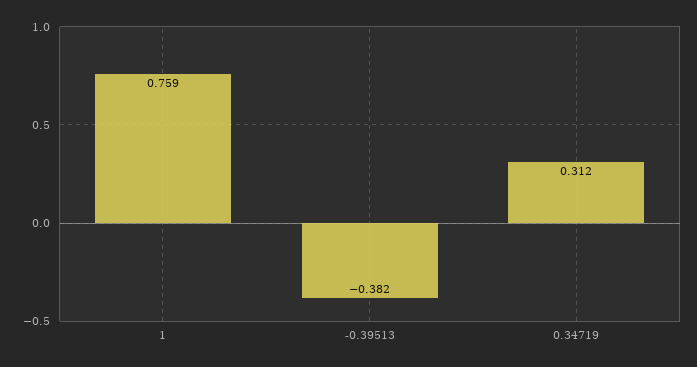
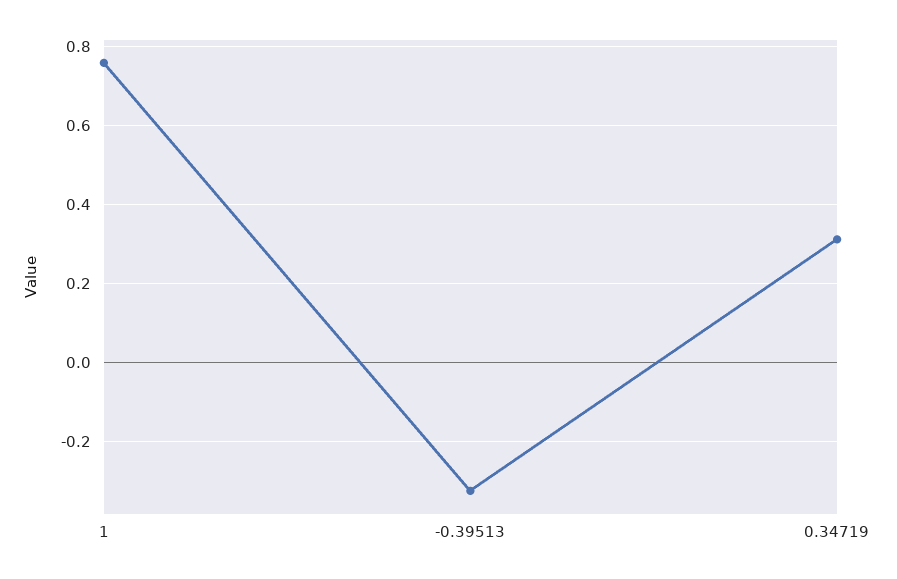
  {
    "1": 0.759,
-   "-0.39513": -0.382,
+   "-0.39513": -0.32,
    "0.34719": 0.312
  }

